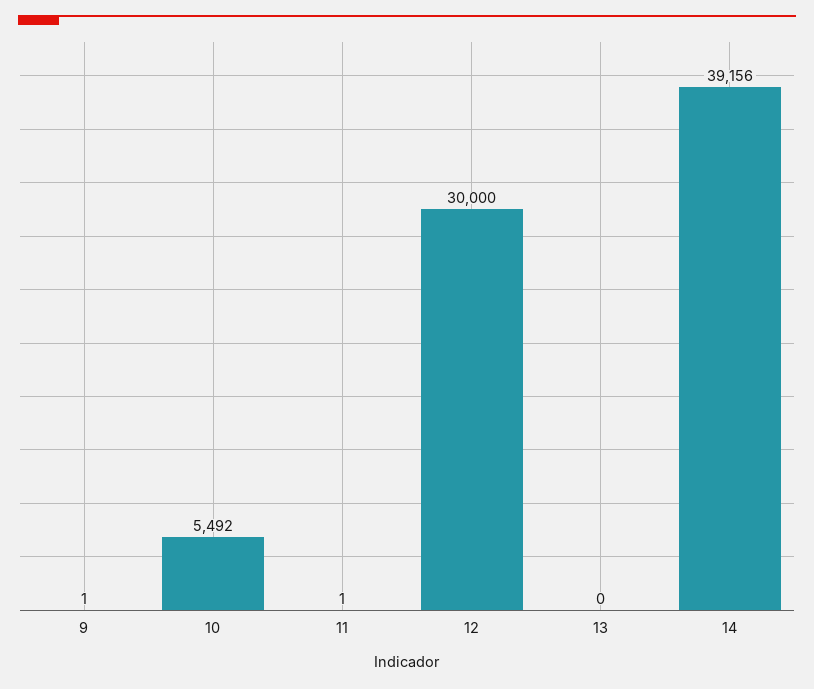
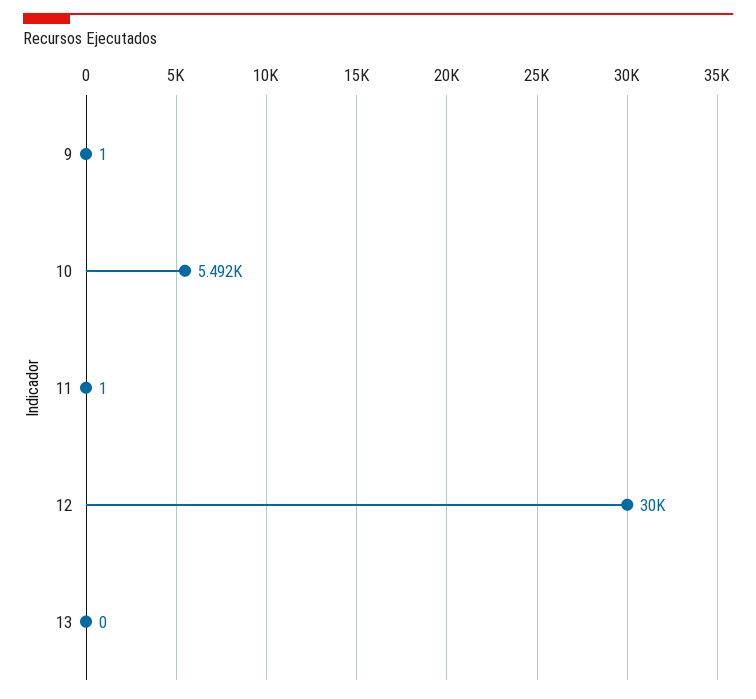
  {
    "9": 1,
    "10": 5492,
    "11": 1,
    "12": 30000,
-   "13": 0,
+   "13": 0
-   "14": 39156
  }

